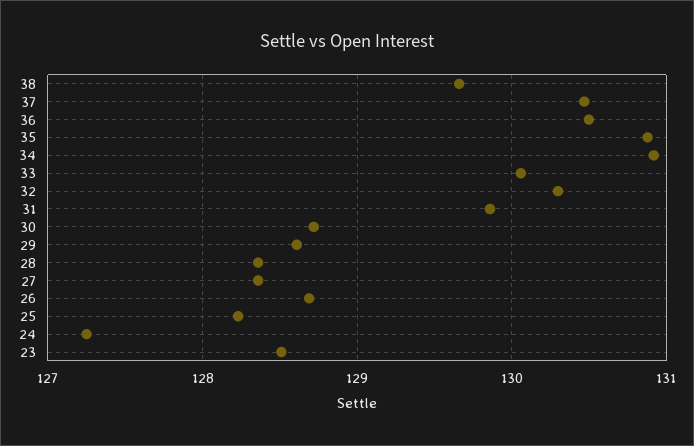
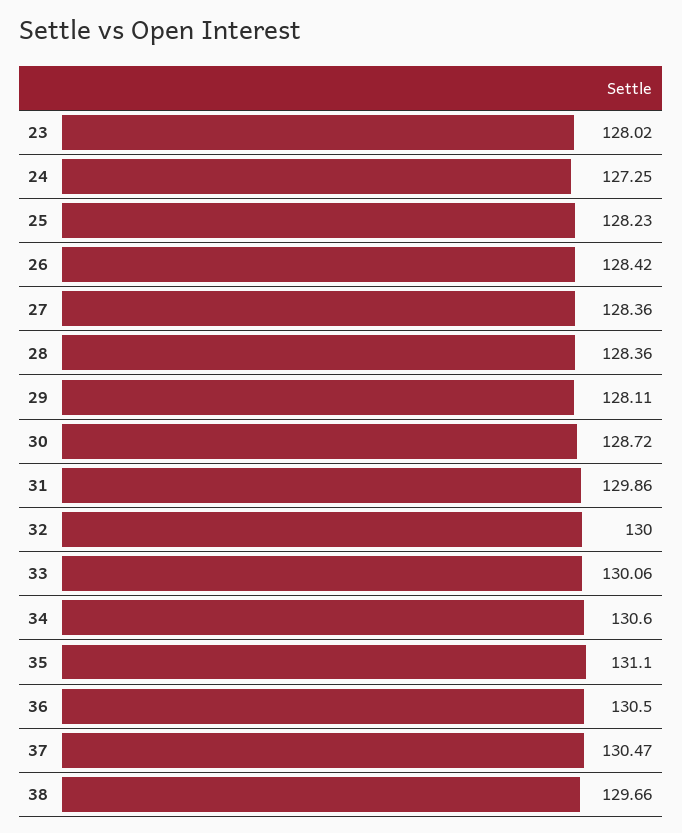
  {
    "38": 129.66,
    "37": 130.47,
    "36": 130.5,
-   "35": 130.9,
+   "35": 131.1,
-   "34": 130.9,
+   "34": 130.6,
    "33": 130.06,
-   "32": 130.3,
+   "32": 130,
    "31": 129.86,
    "30": 128.72,
-   "29": 128.6,
+   "29": 128.11,
    "28": 128.36,
    "27": 128.36,
-   "26": 128.7,
+   "26": 128.42,
    "25": 128.23,
    "24": 127.25,
-   "23": 128.5
+   "23": 128.02
  }

